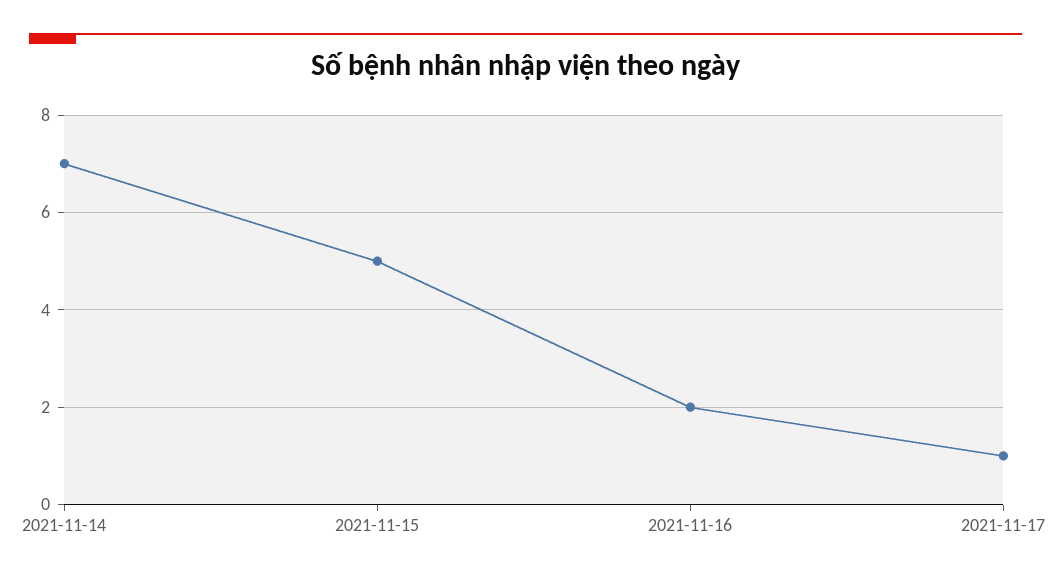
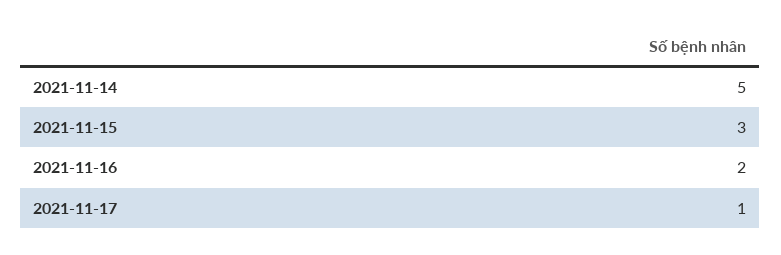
  {
-   "2021-11-14": 7,
+   "2021-11-14": 5,
-   "2021-11-15": 5,
+   "2021-11-15": 3,
    "2021-11-16": 2,
    "2021-11-17": 1
  }

